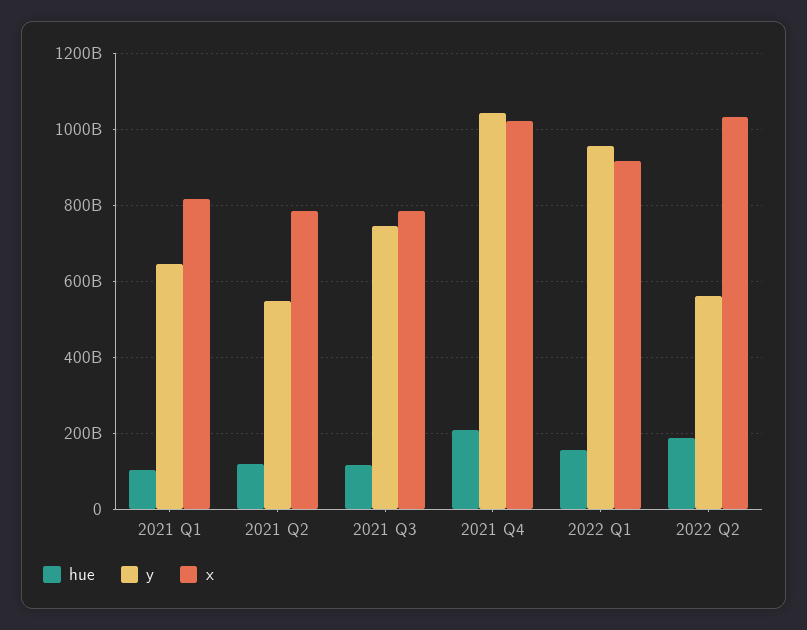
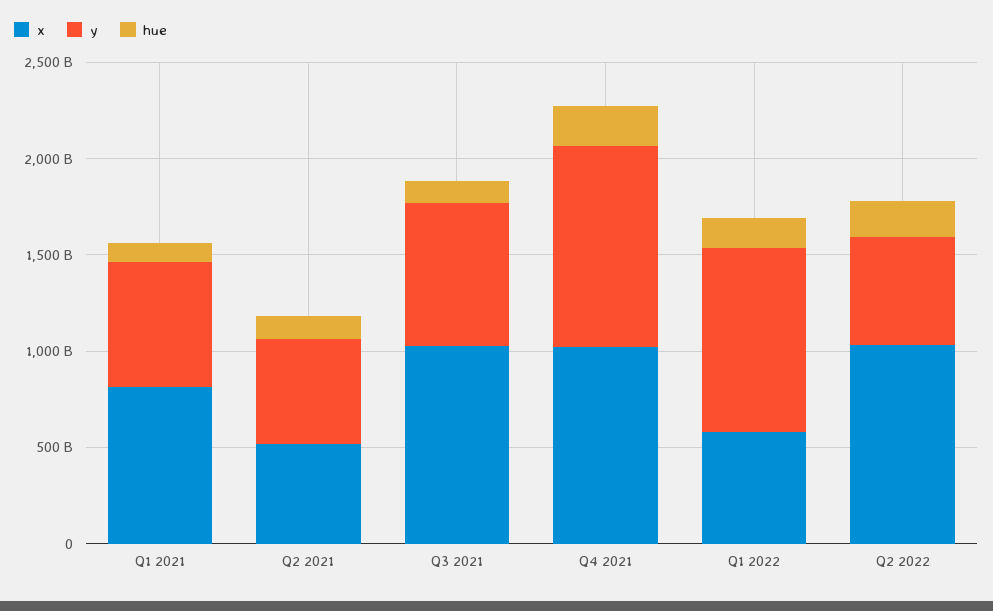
  {
    "hue": {
      "2021 Q1": 100000000000,
      "2021 Q2": 120000000000,
      "2021 Q3": 120000000000,
      "2021 Q4": 200000000000,
      "2022 Q1": 160000000000,
      "2022 Q2": 180000000000
    },
    "y": {
      "2021 Q1": 640000000000,
      "2021 Q2": 540000000000,
      "2021 Q3": 740000000000,
      "2021 Q4": 1040000000000,
      "2022 Q1": 960000000000,
      "2022 Q2": 560000000000
    },
    "x": {
      "2021 Q1": 820000000000,
-     "2021 Q2": 780000000000,
+     "2021 Q2": 500000000000,
-     "2021 Q3": 780000000000,
+     "2021 Q3": 1000000000000,
      "2021 Q4": 1020000000000,
-     "2022 Q1": 920000000000,
+     "2022 Q1": 600000000000,
      "2022 Q2": 1040000000000
    }
  }

